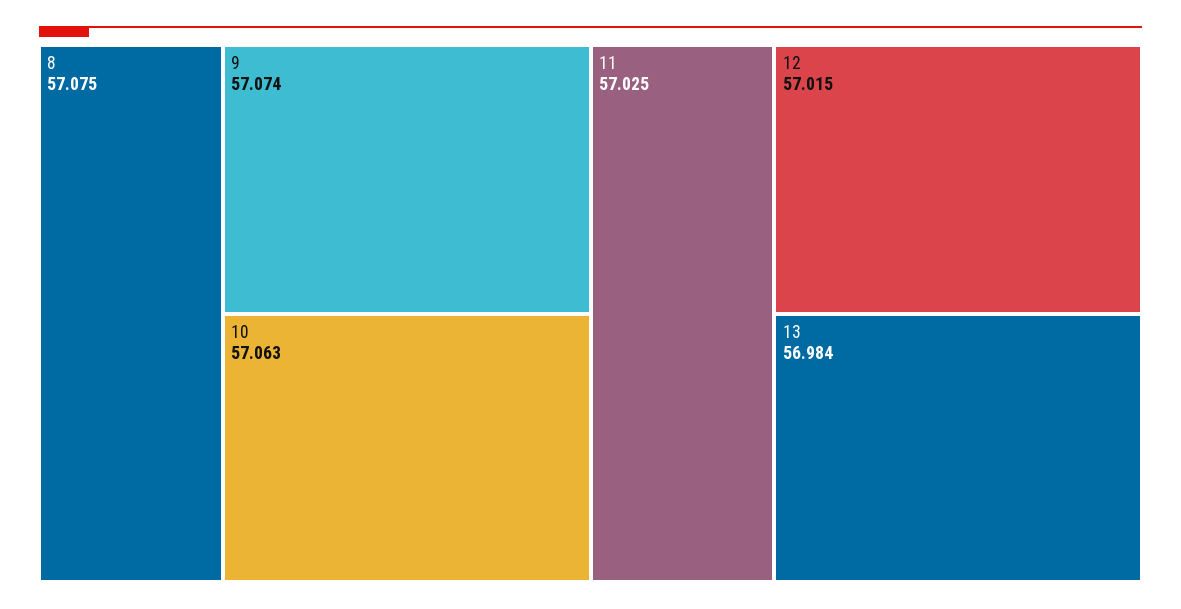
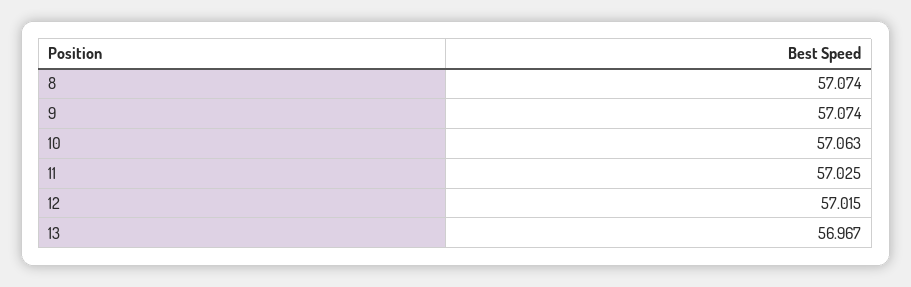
  {
-   "8": 57.075,
+   "8": 57.074,
    "9": 57.074,
    "10": 57.063,
    "11": 57.025,
    "12": 57.015,
-   "13": 56.984
+   "13": 56.967
  }

